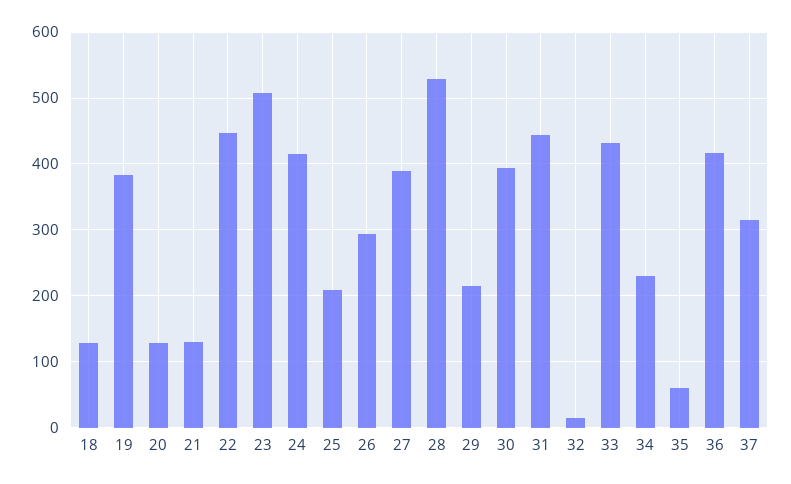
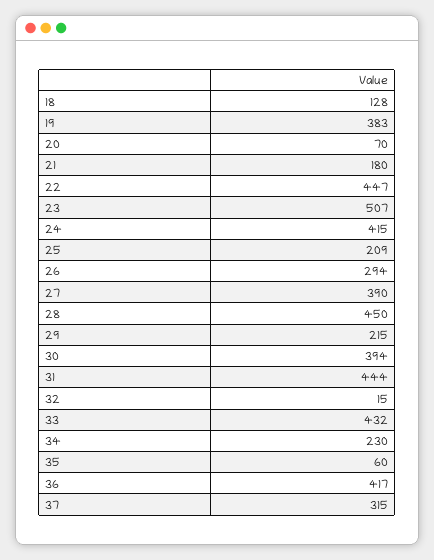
  {
    "18": 128,
    "19": 383,
-   "20": 130,
+   "20": 70,
-   "21": 130,
+   "21": 180,
    "22": 447,
    "23": 507,
    "24": 415,
    "25": 209,
    "26": 294,
    "27": 390,
-   "28": 530,
+   "28": 450,
    "29": 215,
    "30": 394,
    "31": 444,
    "32": 15,
    "33": 432,
    "34": 230,
    "35": 60,
    "36": 417,
    "37": 315
  }

